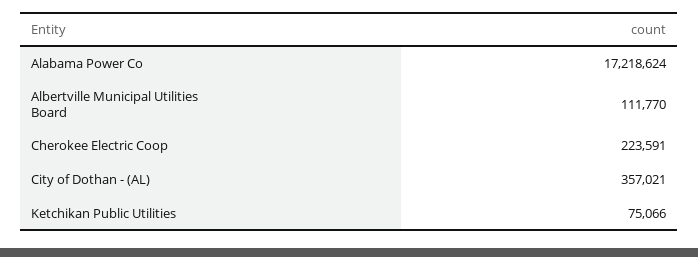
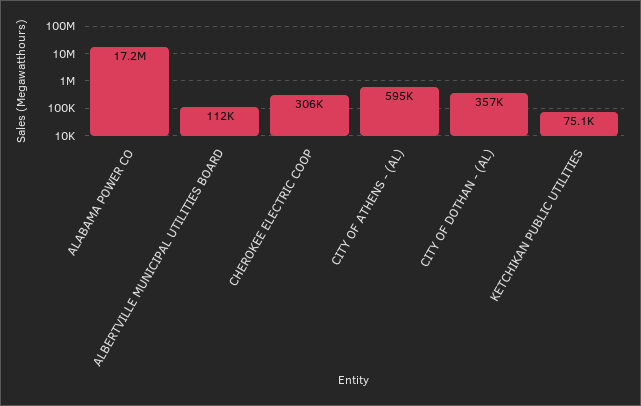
  {
    "Alabama Power Co": 17218624,
    "Albertville Municipal Utilities Board": 111770,
-   "Cherokee Electric Coop": 223591,
+   "Cherokee Electric Coop": 306000,
    "City of Dothan - (AL)": 357021,
-   "Ketchikan Public Utilities": 75066
+   "Ketchikan Public Utilities": 75066,
+   "CITY OF ATHENS - (AL)": 595000
  }

